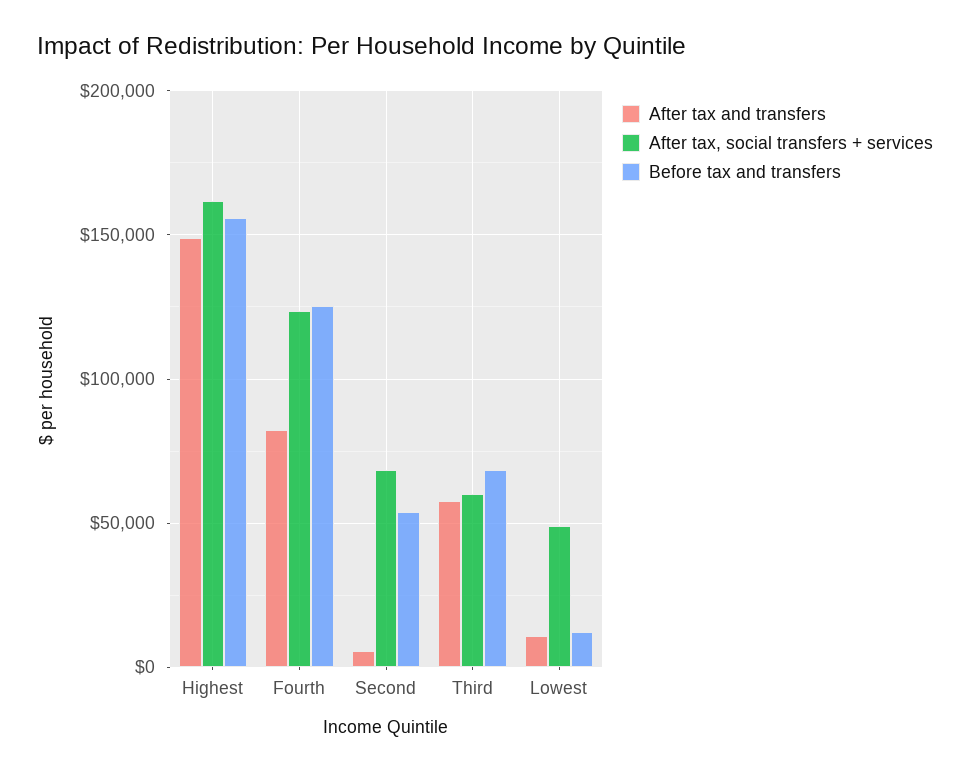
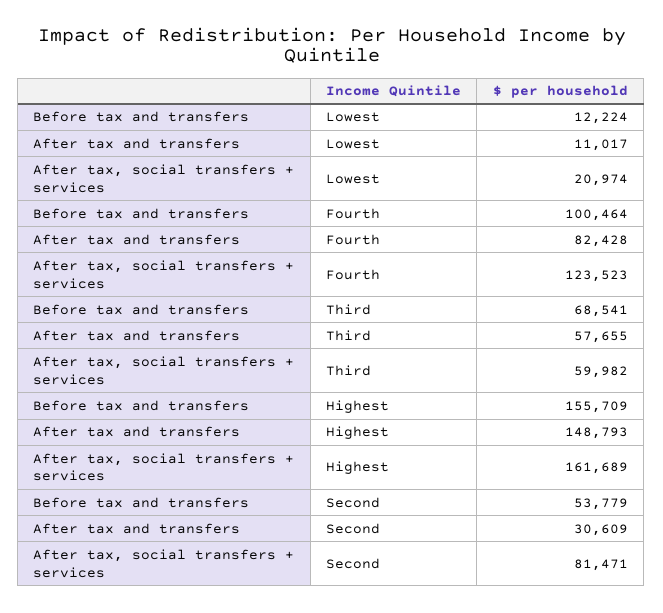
  {
    "After tax and transfers": {
      "Highest": 148793,
      "Fourth": 82428,
-     "Second": 5000,
+     "Second": 30609,
      "Third": 57655,
      "Lowest": 11017
    },
    "After tax, social transfers + services": {
      "Highest": 161689,
      "Fourth": 123523,
-     "Second": 70000,
+     "Second": 81471,
      "Third": 59982,
-     "Lowest": 50000
+     "Lowest": 20974
    },
    "Before tax and transfers": {
      "Highest": 155709,
-     "Fourth": 125000,
+     "Fourth": 100464,
      "Second": 53779,
      "Third": 68541,
      "Lowest": 12224
    }
  }

